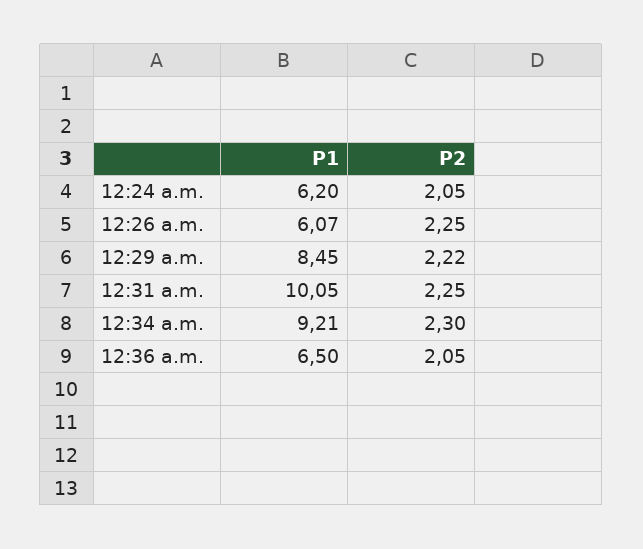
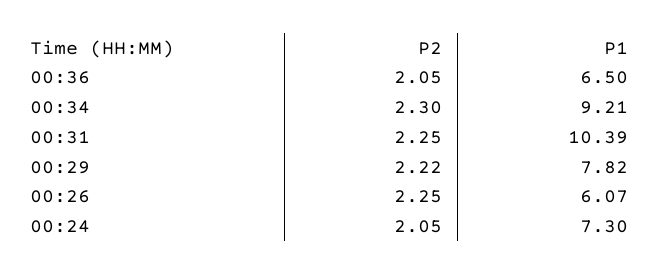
  {
    "P1": {
-     "12:24 a.m.": 6.2,
+     "12:24 a.m.": 7.3,
      "12:26 a.m.": 6.07,
-     "12:29 a.m.": 8.45,
+     "12:29 a.m.": 7.82,
-     "12:31 a.m.": 10.05,
+     "12:31 a.m.": 10.39,
      "12:34 a.m.": 9.21,
      "12:36 a.m.": 6.5
    },
    "P2": {
      "12:24 a.m.": 2.05,
      "12:26 a.m.": 2.25,
      "12:29 a.m.": 2.22,
      "12:31 a.m.": 2.25,
      "12:34 a.m.": 2.3,
      "12:36 a.m.": 2.05
    }
  }

